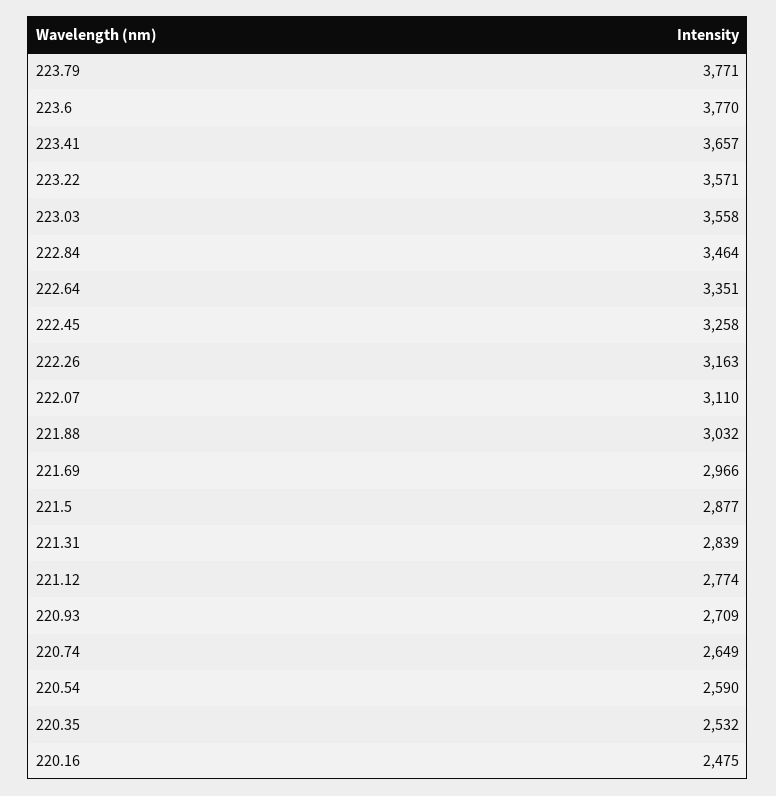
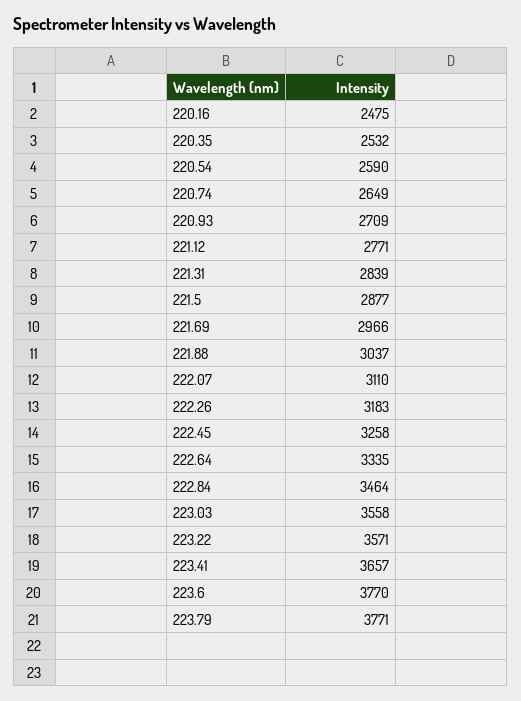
  {
    "223.79": 3771,
    "223.6": 3770,
    "223.41": 3657,
    "223.22": 3571,
    "223.03": 3558,
    "222.84": 3464,
-   "222.64": 3351,
+   "222.64": 3335,
    "222.45": 3258,
-   "222.26": 3163,
+   "222.26": 3183,
    "222.07": 3110,
-   "221.88": 3032,
+   "221.88": 3037,
    "221.69": 2966,
    "221.5": 2877,
    "221.31": 2839,
-   "221.12": 2774,
+   "221.12": 2771,
    "220.93": 2709,
    "220.74": 2649,
    "220.54": 2590,
    "220.35": 2532,
    "220.16": 2475
  }

